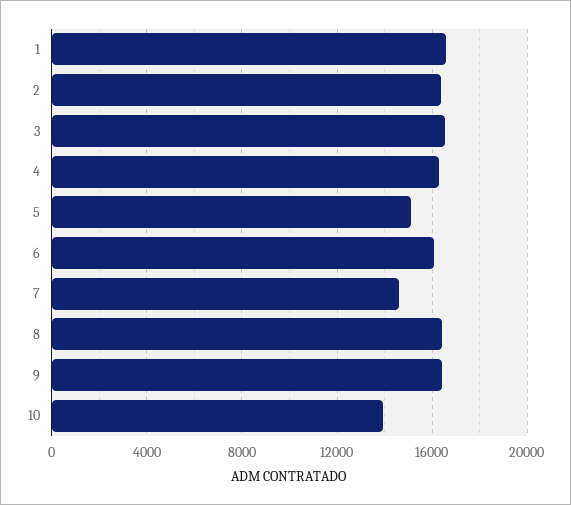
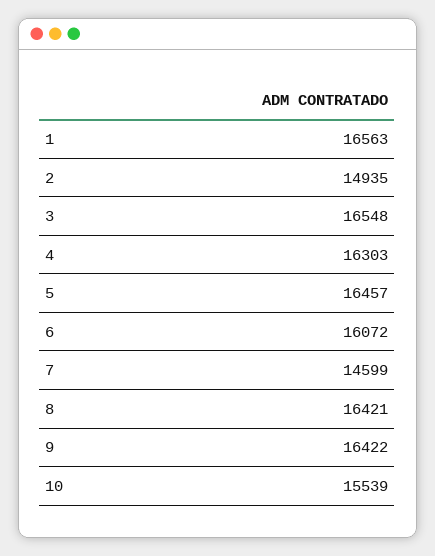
  {
    "1": 16563,
-   "2": 16500,
+   "2": 14935,
    "3": 16548,
    "4": 16303,
-   "5": 15000,
+   "5": 16457,
    "6": 16072,
    "7": 14599,
    "8": 16421,
    "9": 16422,
-   "10": 14000
+   "10": 15539
  }

